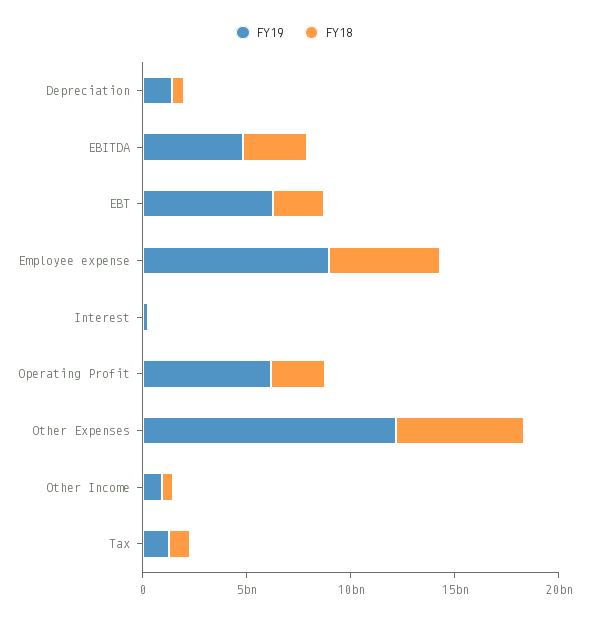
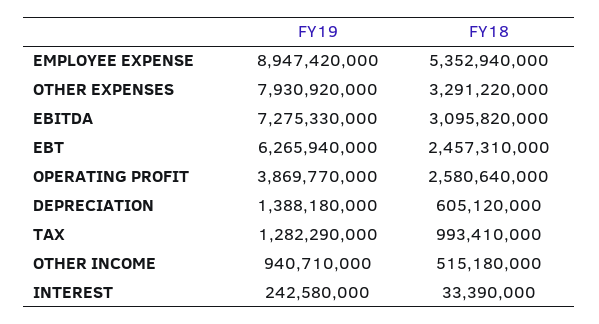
  {
    "FY19": {
      "Depreciation": 1388180000,
-     "EBITDA": 5000000000,
+     "EBITDA": 7275330000,
      "EBT": 6265940000,
      "Employee expense": 8947420000,
      "Interest": 242580000,
-     "Operating Profit": 6000000000,
+     "Operating Profit": 3869770000,
-     "Other Expenses": 12000000000,
+     "Other Expenses": 7930920000,
      "Other Income": 940710000,
      "Tax": 1282290000
    },
    "FY18": {
      "Depreciation": 605120000,
      "EBITDA": 3095820000,
      "EBT": 2457310000,
      "Employee expense": 5352940000,
      "Interest": 33390000,
      "Operating Profit": 2580640000,
-     "Other Expenses": 6000000000,
+     "Other Expenses": 3291220000,
      "Other Income": 515180000,
      "Tax": 993410000
    }
  }

